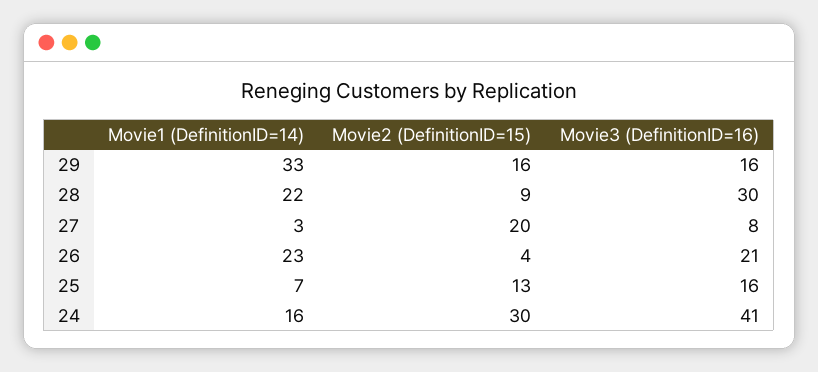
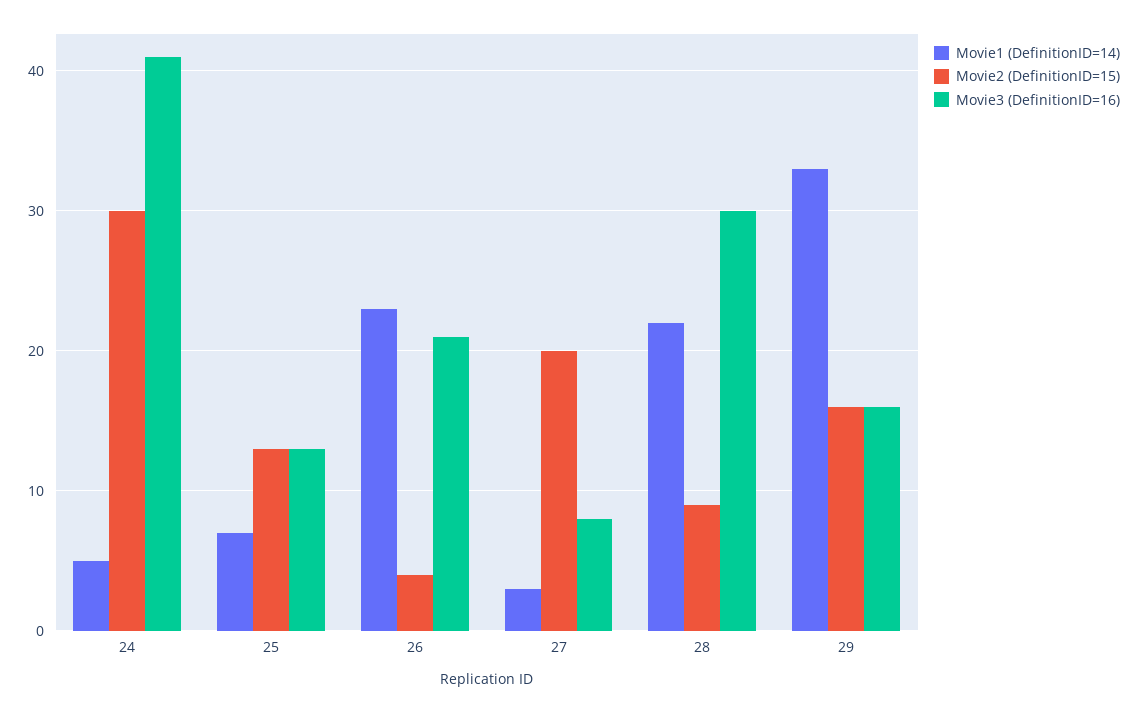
  {
    "Movie1 (DefinitionID=14)": {
      "29": 33,
      "28": 22,
      "27": 3,
      "26": 23,
      "25": 7,
-     "24": 16
+     "24": 5
    },
    "Movie2 (DefinitionID=15)": {
      "29": 16,
      "28": 9,
      "27": 20,
      "26": 4,
      "25": 13,
      "24": 30
    },
    "Movie3 (DefinitionID=16)": {
      "29": 16,
      "28": 30,
      "27": 8,
      "26": 21,
-     "25": 16,
+     "25": 13,
      "24": 41
    }
  }

